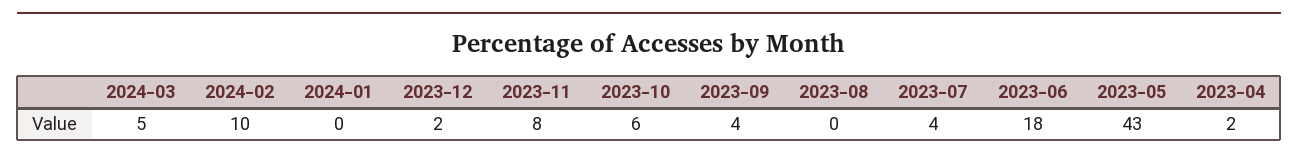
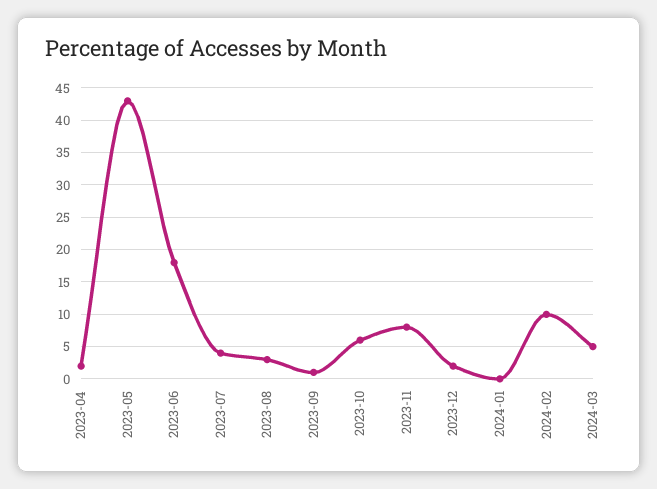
  {
    "2024-03": 5,
    "2024-02": 10,
    "2024-01": 0,
    "2023-12": 2,
    "2023-11": 8,
    "2023-10": 6,
-   "2023-09": 4,
+   "2023-09": 1,
-   "2023-08": 0,
+   "2023-08": 3,
    "2023-07": 4,
    "2023-06": 18,
    "2023-05": 43,
    "2023-04": 2
  }

